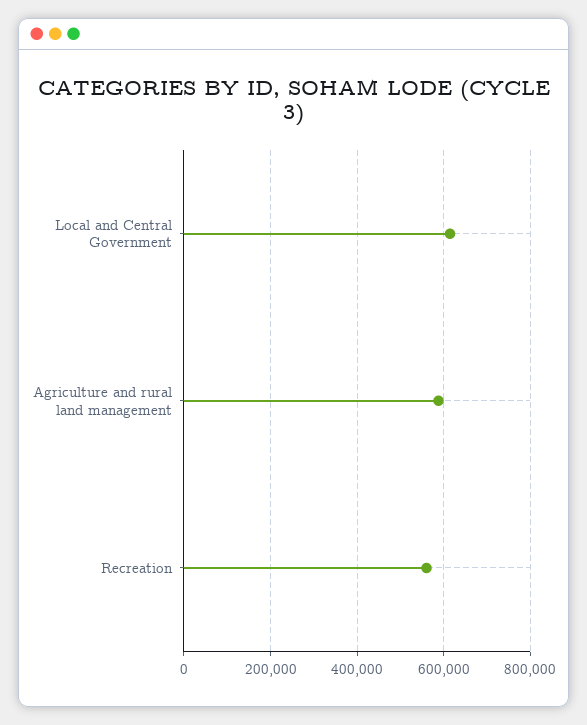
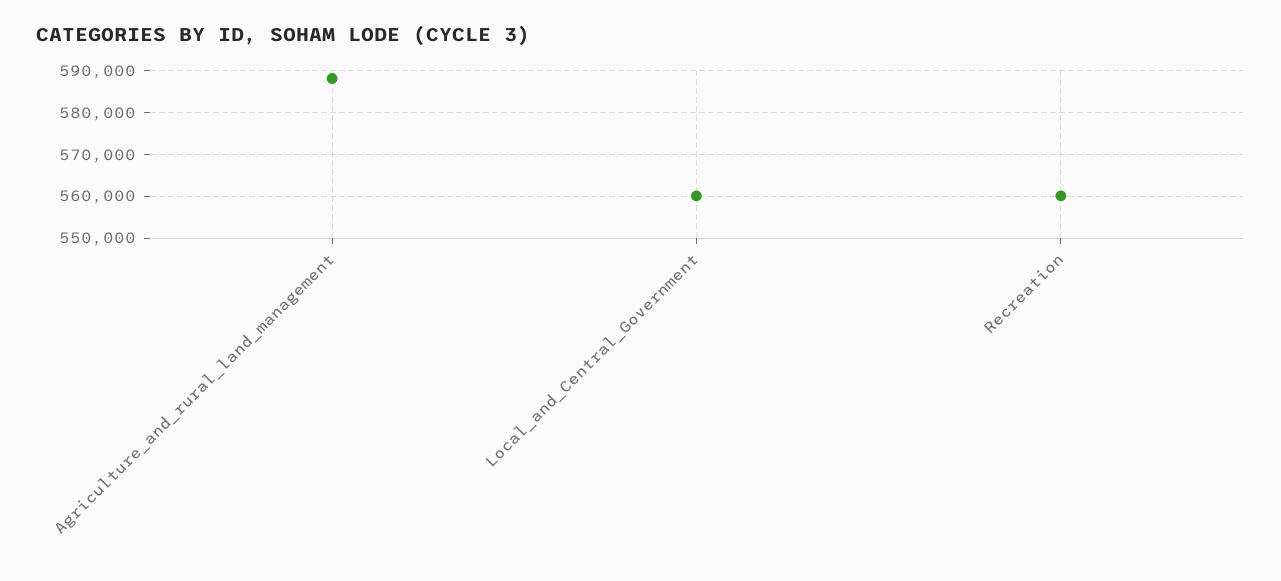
  {
-   "Local and Central Government": 620000,
+   "Local and Central Government": 560000,
    "Agriculture and rural land management": 588000,
    "Recreation": 560000
  }

